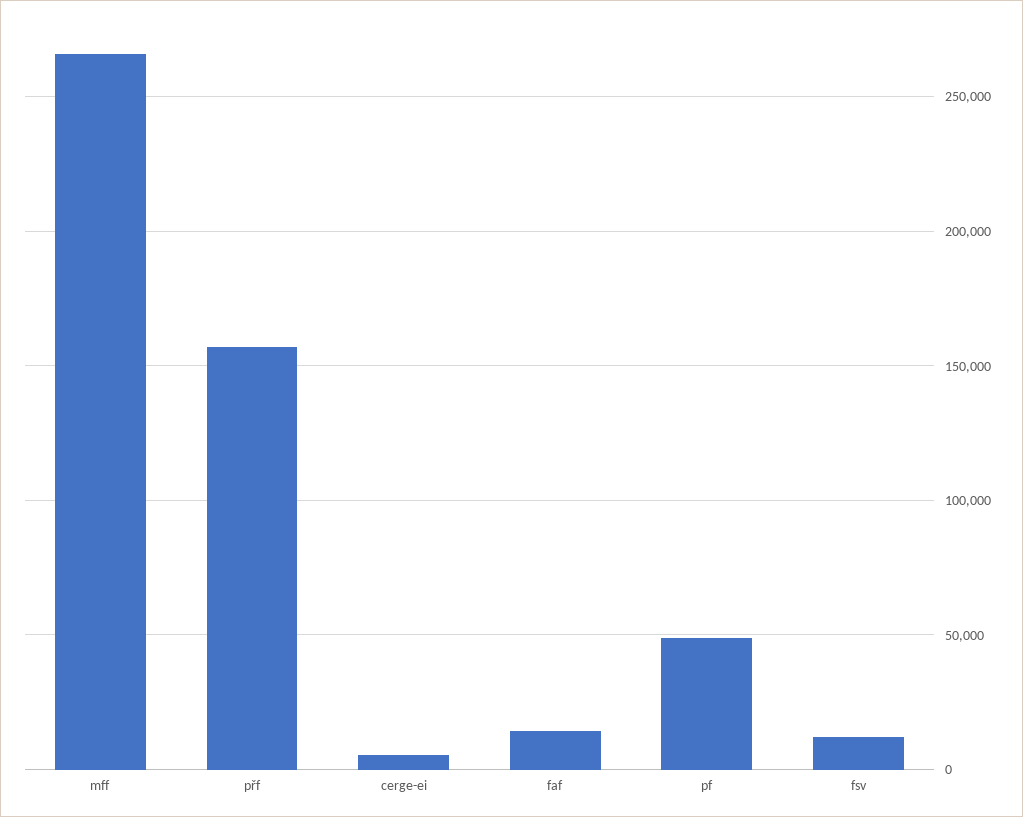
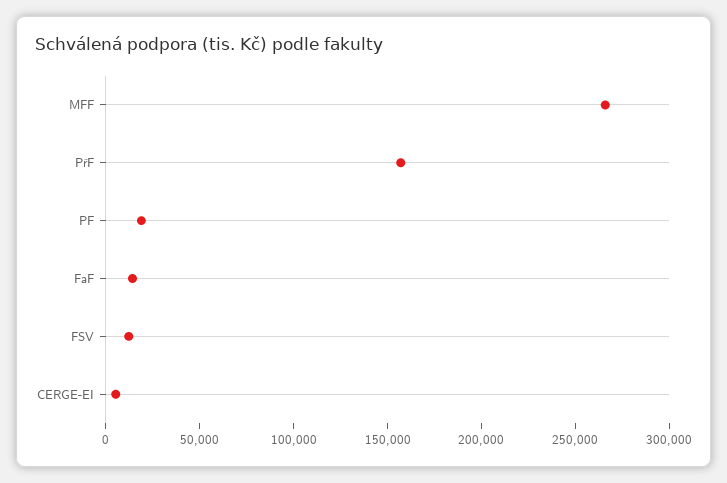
  {
    "mff": 265000,
    "přf": 155000,
    "cerge-ei": 5000,
    "faf": 15000,
-   "pf": 50000,
+   "pf": 20000,
    "fsv": 10000
  }

